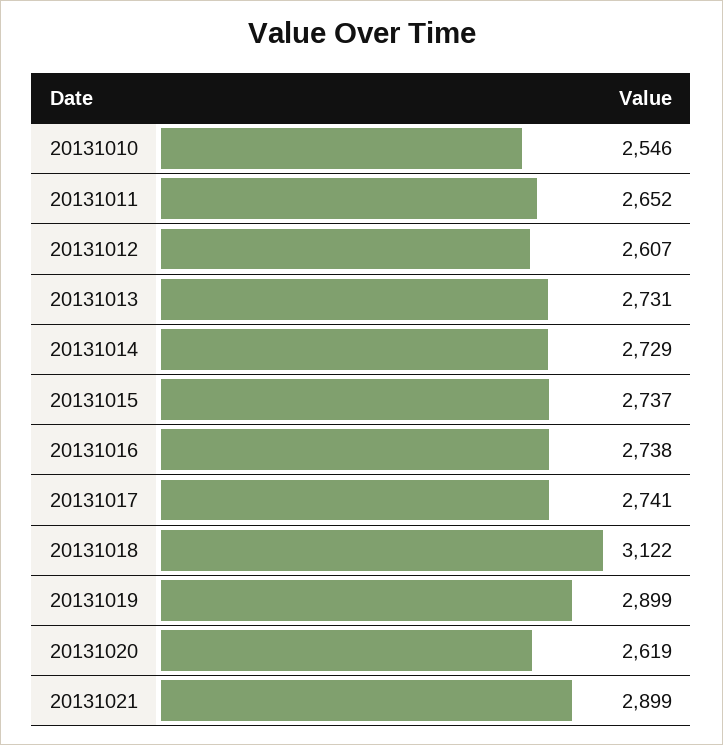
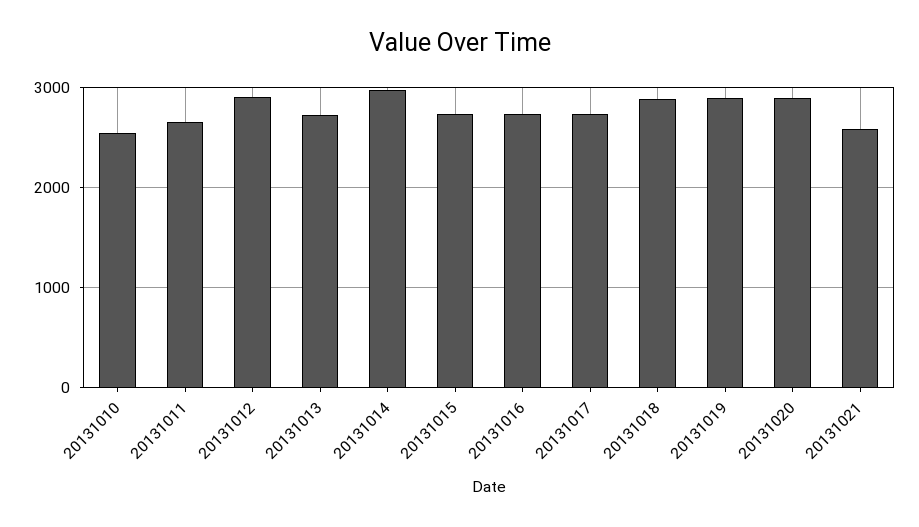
  {
    "20131010": 2546,
    "20131011": 2652,
-   "20131012": 2607,
+   "20131012": 2900,
    "20131013": 2731,
-   "20131014": 2729,
+   "20131014": 3000,
    "20131015": 2737,
    "20131016": 2738,
    "20131017": 2741,
-   "20131018": 3122,
+   "20131018": 2900,
    "20131019": 2899,
-   "20131020": 2619,
+   "20131020": 2900,
-   "20131021": 2899
+   "20131021": 2600
  }

